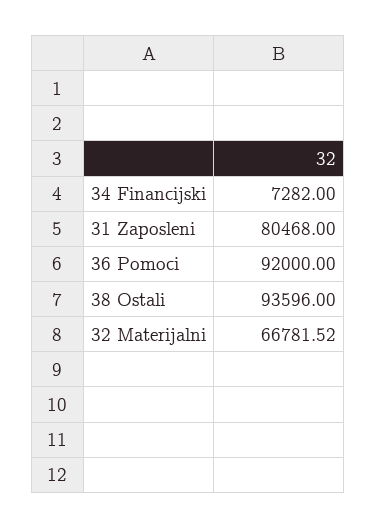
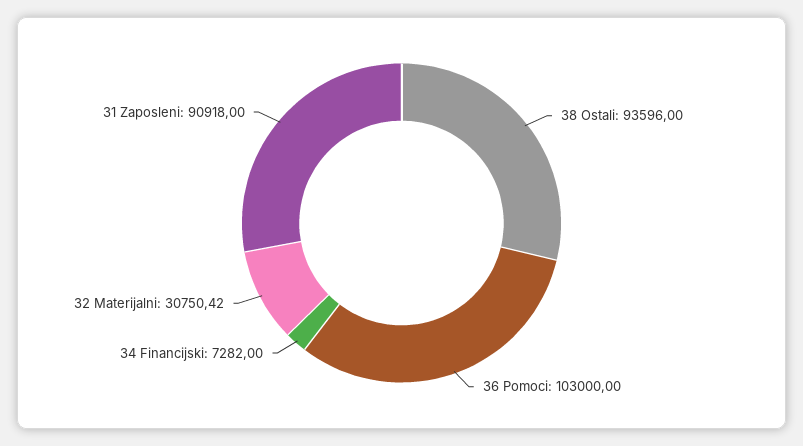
  {
    "34 Financijski": 7282,
-   "31 Zaposleni": 80468,
+   "31 Zaposleni": 90918,
-   "36 Pomoci": 92000,
+   "36 Pomoci": 103000,
    "38 Ostali": 93596,
-   "32 Materijalni": 66781.52
+   "32 Materijalni": 30750.42
  }

